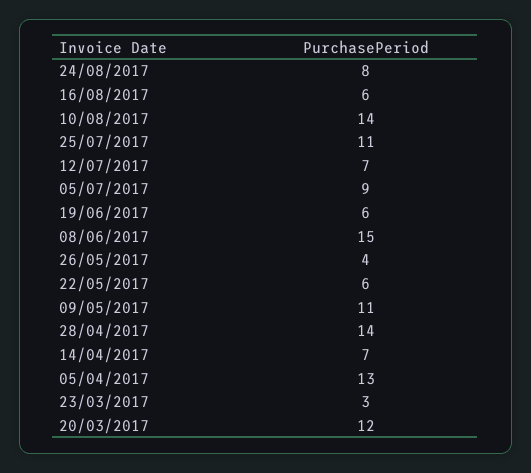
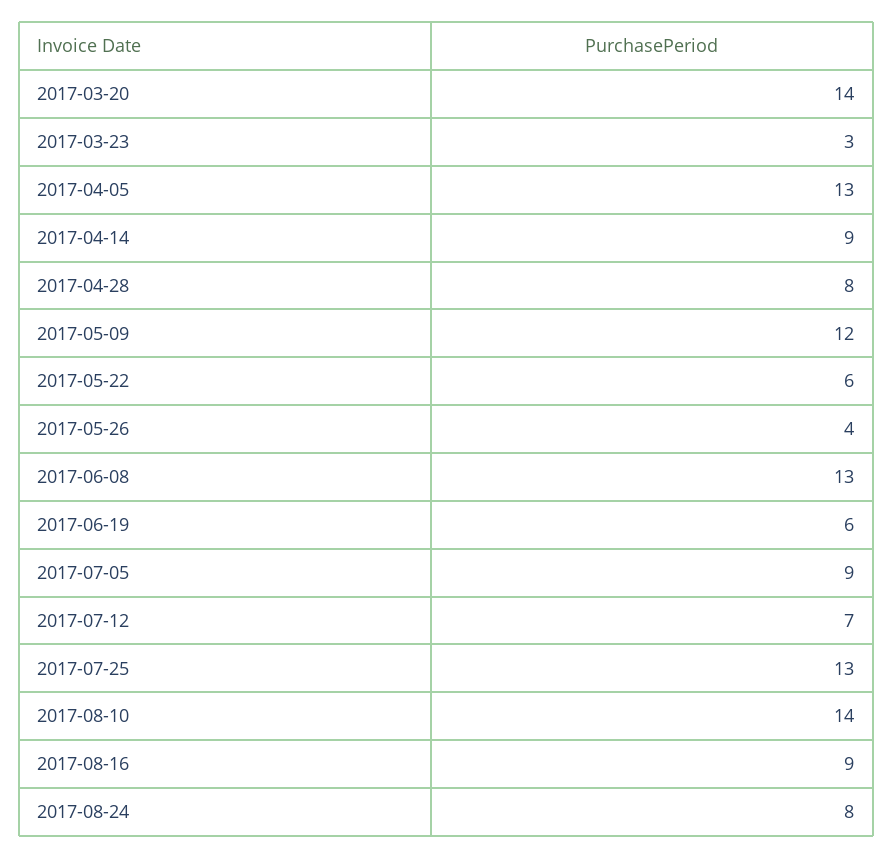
  {
    "24/08/2017": 8,
-   "16/08/2017": 6,
+   "16/08/2017": 9,
    "10/08/2017": 14,
-   "25/07/2017": 11,
+   "25/07/2017": 13,
    "12/07/2017": 7,
    "05/07/2017": 9,
    "19/06/2017": 6,
-   "08/06/2017": 15,
+   "08/06/2017": 13,
    "26/05/2017": 4,
    "22/05/2017": 6,
-   "09/05/2017": 11,
+   "09/05/2017": 12,
-   "28/04/2017": 14,
+   "28/04/2017": 8,
-   "14/04/2017": 7,
+   "14/04/2017": 9,
    "05/04/2017": 13,
    "23/03/2017": 3,
-   "20/03/2017": 12
+   "20/03/2017": 14
  }

